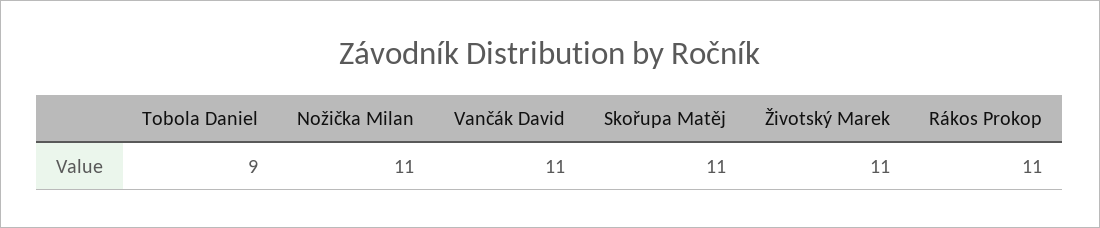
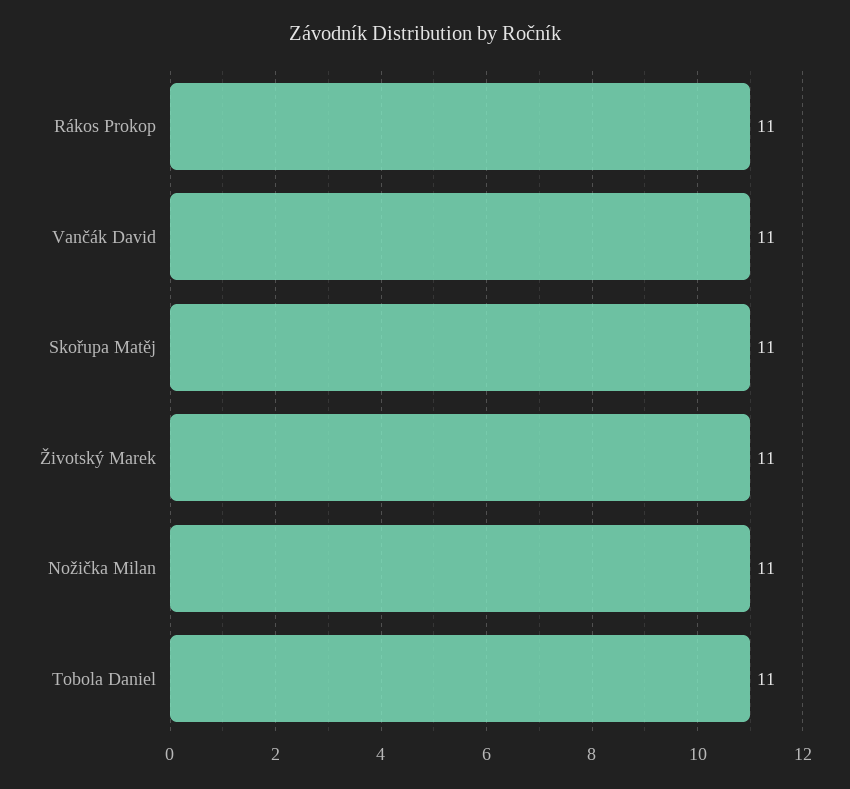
  {
-   "Tobola Daniel": 9,
+   "Tobola Daniel": 11,
    "Nožička Milan": 11,
    "Vančák David": 11,
    "Skořupa Matěj": 11,
    "Životský Marek": 11,
    "Rákos Prokop": 11
  }

